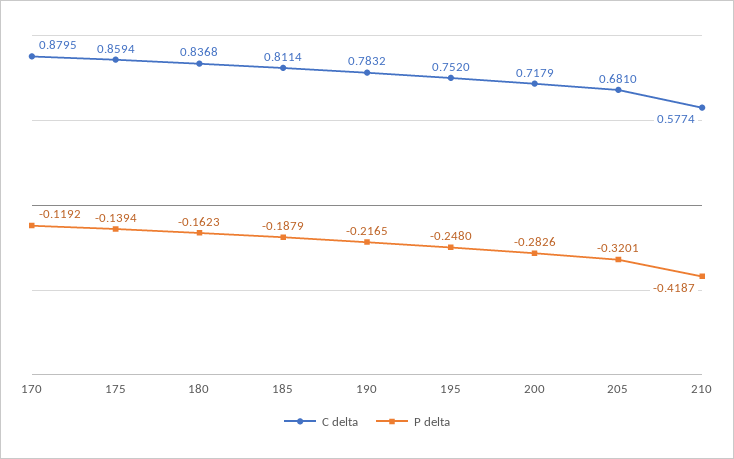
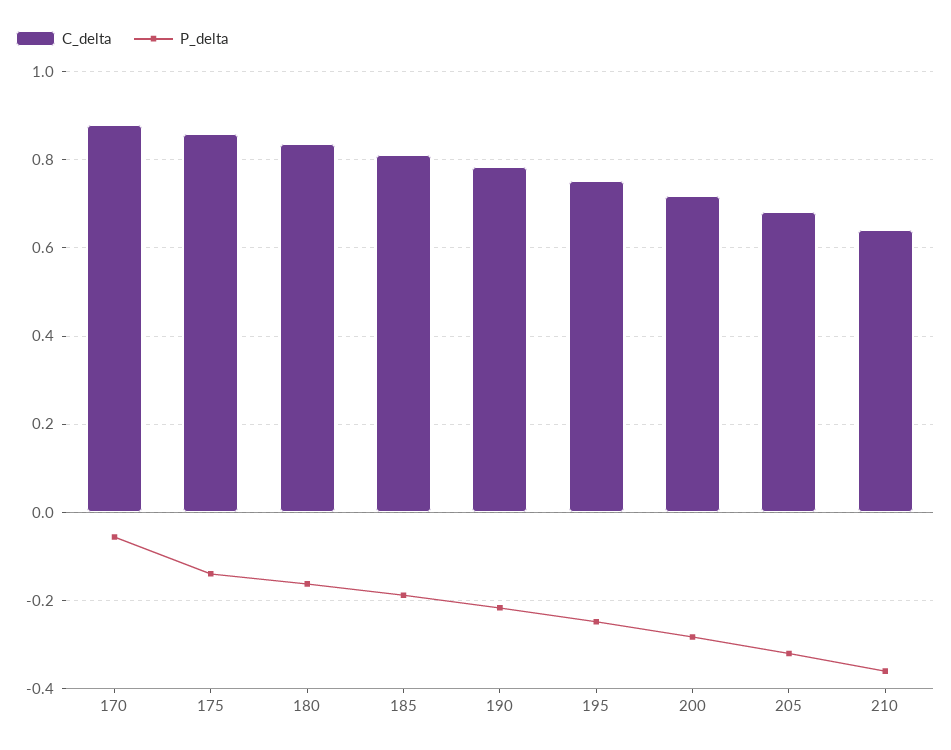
  {
    "C delta": {
      "170": 0.8795,
      "175": 0.8594,
      "180": 0.8368,
      "185": 0.8114,
      "190": 0.7832,
      "195": 0.752,
      "200": 0.7179,
      "205": 0.681,
-     "210": 0.5774
+     "210": 0.64
    },
    "P delta": {
-     "170": -0.1192,
+     "170": -0.06,
      "175": -0.1394,
      "180": -0.1623,
      "185": -0.1879,
      "190": -0.2165,
      "195": -0.248,
      "200": -0.2826,
      "205": -0.3201,
-     "210": -0.4187
+     "210": -0.36
    }
  }

